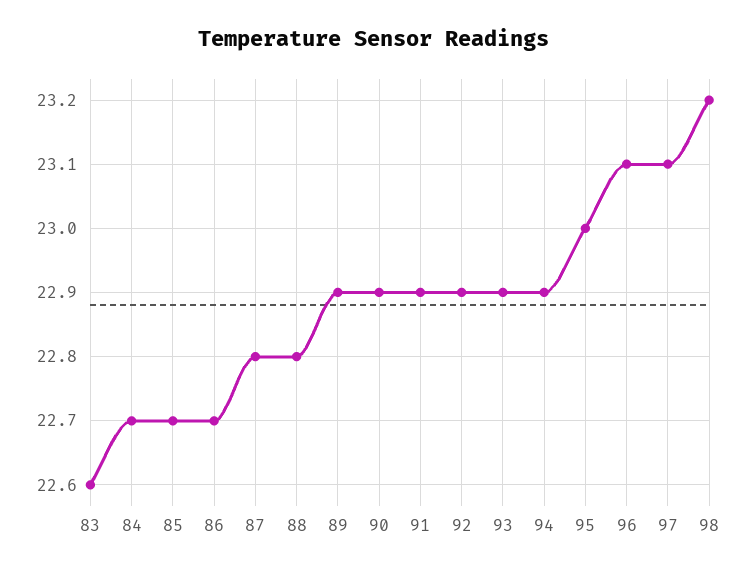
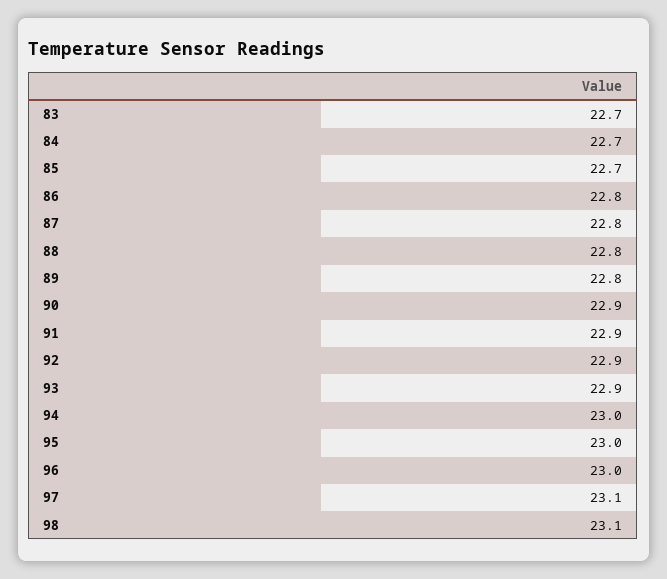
  {
-   "83": 22.6,
+   "83": 22.7,
    "84": 22.7,
    "85": 22.7,
-   "86": 22.7,
+   "86": 22.8,
    "87": 22.8,
    "88": 22.8,
-   "89": 22.9,
+   "89": 22.8,
    "90": 22.9,
    "91": 22.9,
    "92": 22.9,
    "93": 22.9,
-   "94": 22.9,
+   "94": 23,
    "95": 23,
-   "96": 23.1,
+   "96": 23,
    "97": 23.1,
-   "98": 23.2
+   "98": 23.1
  }

